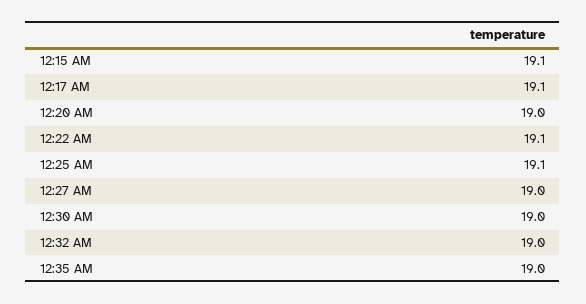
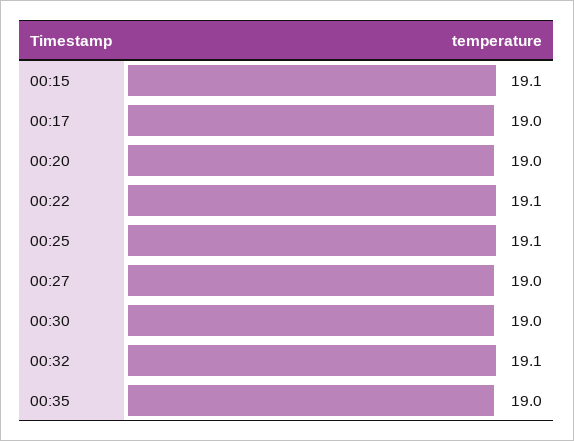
  {
    "12:15 AM": 19.1,
-   "12:17 AM": 19.1,
+   "12:17 AM": 19,
    "12:20 AM": 19,
    "12:22 AM": 19.1,
    "12:25 AM": 19.1,
    "12:27 AM": 19,
    "12:30 AM": 19,
-   "12:32 AM": 19,
+   "12:32 AM": 19.1,
    "12:35 AM": 19
  }

